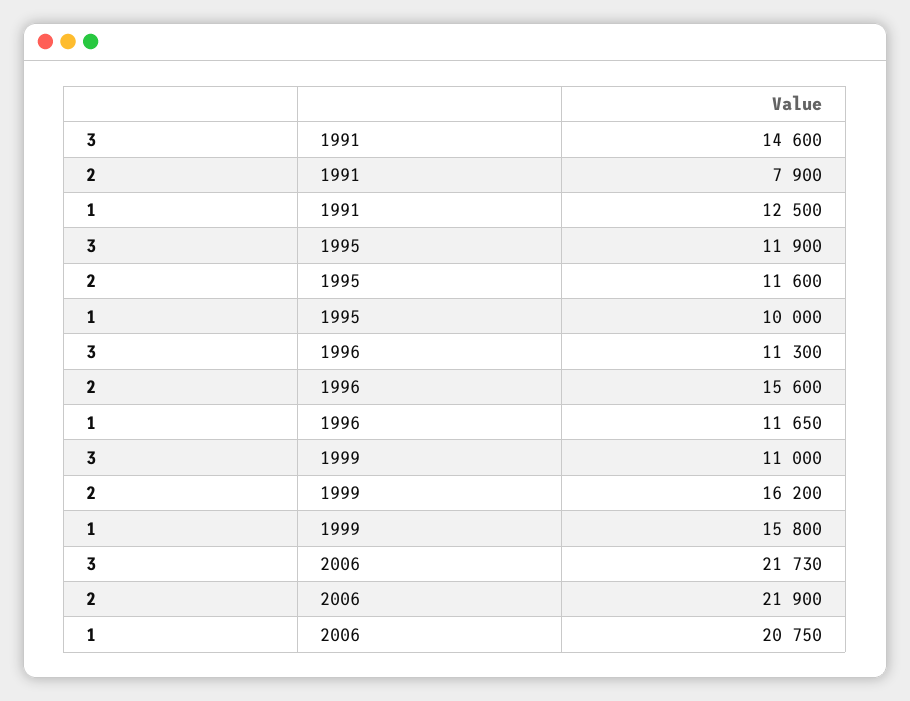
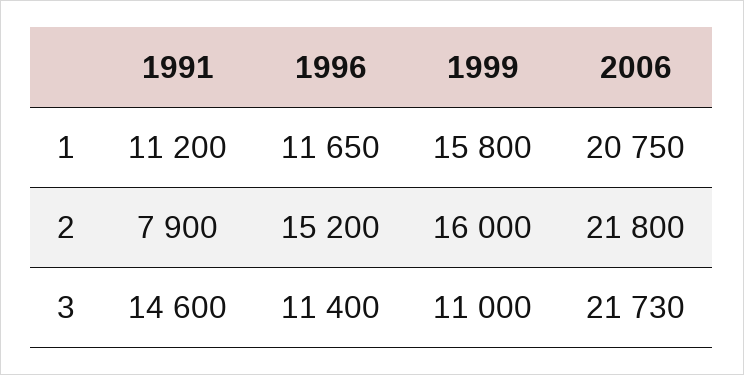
  {
    "3": {
      "1991": 14600,
-     "1995": 11900,
-     "1996": 11300,
+     "1996": 11400,
      "1999": 11000,
      "2006": 21730
    },
    "2": {
      "1991": 7900,
-     "1995": 11600,
-     "1996": 15600,
+     "1996": 15200,
-     "1999": 16200,
+     "1999": 16000,
-     "2006": 21900
+     "2006": 21800
    },
    "1": {
-     "1991": 12500,
+     "1991": 11200,
-     "1995": 10000,
      "1996": 11650,
      "1999": 15800,
      "2006": 20750
    }
  }

